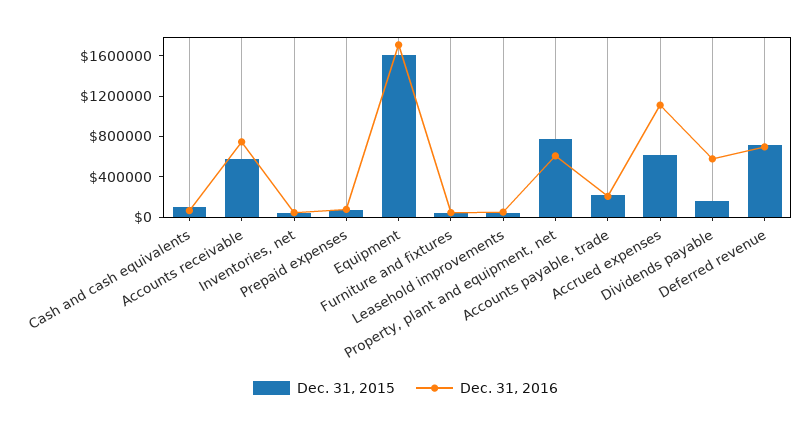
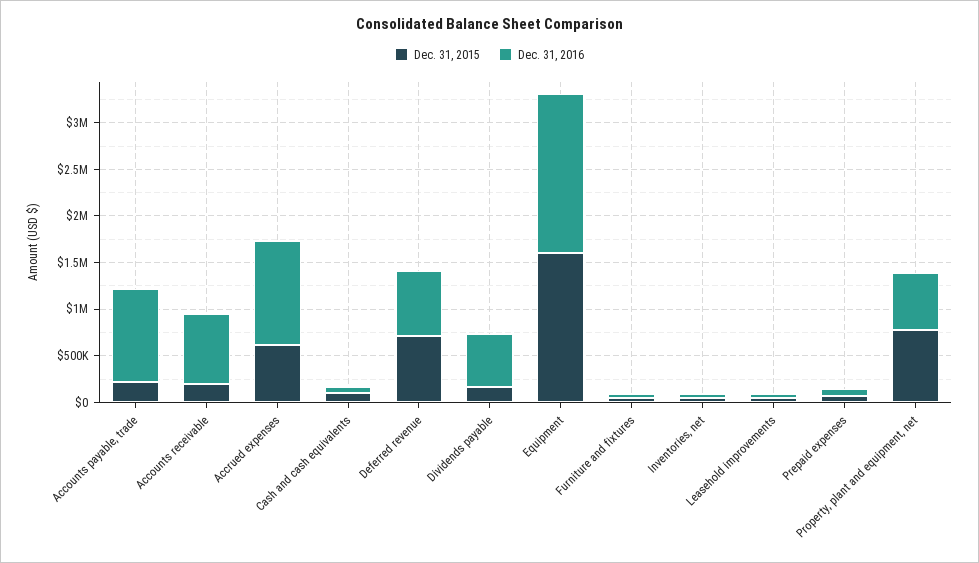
  {
    "Dec. 31, 2015": {
      "Cash and cash equivalents": 100000,
-     "Accounts receivable": 600000,
+     "Accounts receivable": 200000,
      "Inventories, net": 0,
      "Prepaid expenses": 100000,
      "Equipment": 1600000,
      "Furniture and fixtures": 0,
      "Leasehold improvements": 0,
      "Property, plant and equipment, net": 800000,
      "Accounts payable, trade": 200000,
      "Accrued expenses": 600000,
      "Dividends payable": 200000,
      "Deferred revenue": 700000
    },
    "Dec. 31, 2016": {
      "Cash and cash equivalents": 100000,
      "Accounts receivable": 700000,
      "Inventories, net": 0,
      "Prepaid expenses": 100000,
      "Equipment": 1700000,
      "Furniture and fixtures": 0,
      "Leasehold improvements": 0,
      "Property, plant and equipment, net": 600000,
-     "Accounts payable, trade": 200000,
+     "Accounts payable, trade": 1000000,
      "Accrued expenses": 1100000,
      "Dividends payable": 600000,
      "Deferred revenue": 700000
    }
  }

